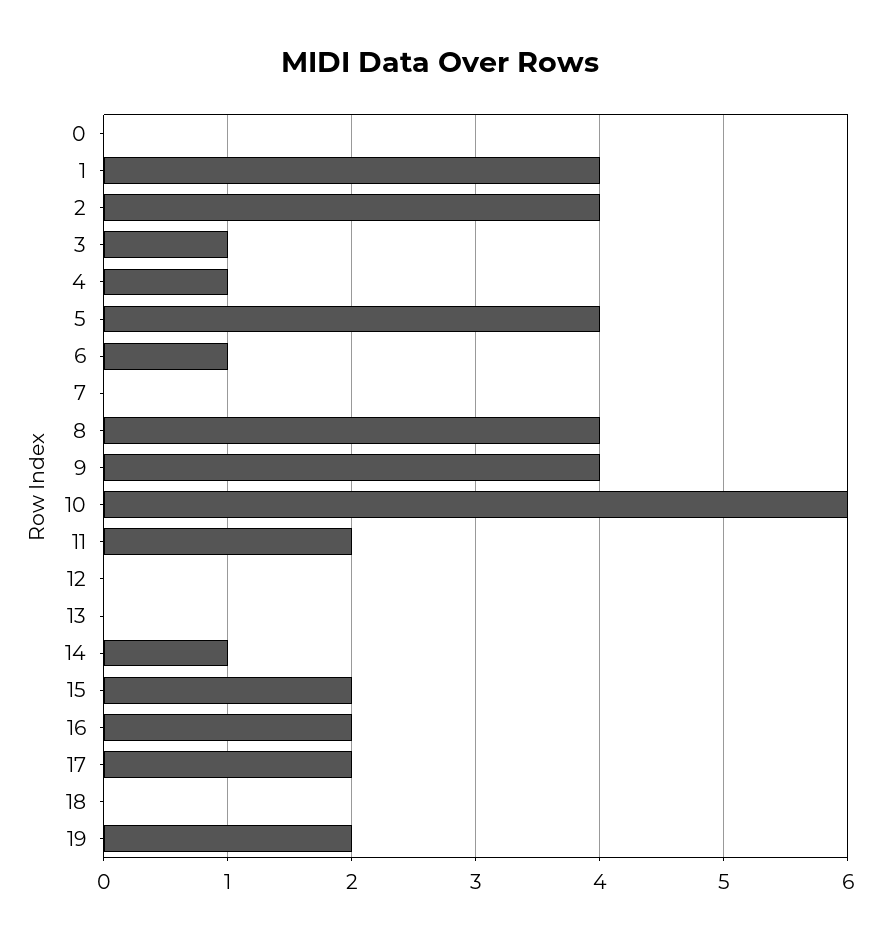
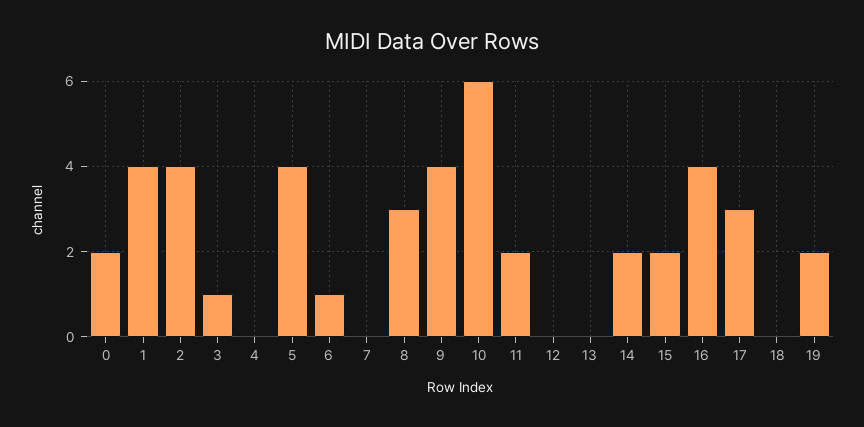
  {
-   "0": 0,
+   "0": 2,
    "1": 4,
    "2": 4,
    "3": 1,
-   "4": 1,
+   "4": 0,
    "5": 4,
    "6": 1,
    "7": 0,
-   "8": 4,
+   "8": 3,
    "9": 4,
    "10": 6,
    "11": 2,
    "12": 0,
    "13": 0,
-   "14": 1,
+   "14": 2,
    "15": 2,
-   "16": 2,
+   "16": 4,
-   "17": 2,
+   "17": 3,
    "18": 0,
    "19": 2
  }

